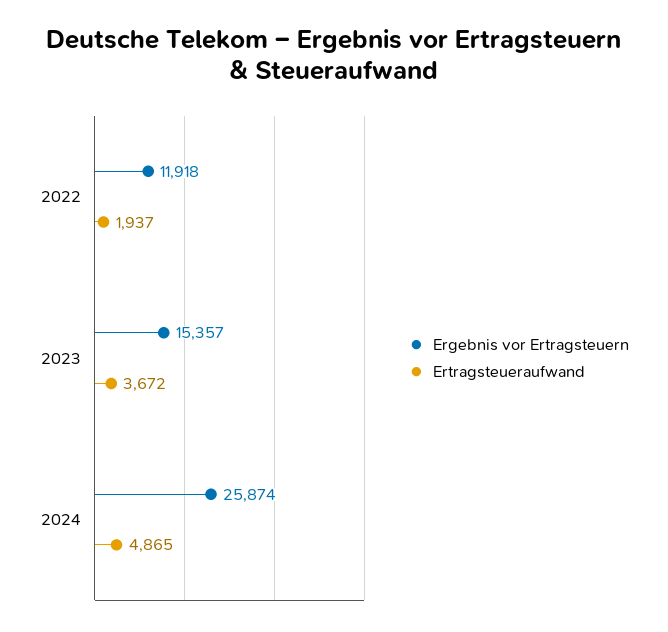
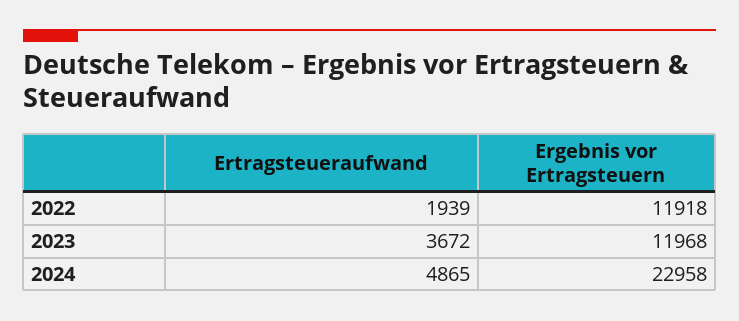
  {
    "Ergebnis vor Ertragsteuern": {
      "2022": 11918,
-     "2023": 15357,
+     "2023": 11968,
-     "2024": 25874
+     "2024": 22958
    },
    "Ertragsteueraufwand": {
-     "2022": 1937,
+     "2022": 1939,
      "2023": 3672,
      "2024": 4865
    }
  }

